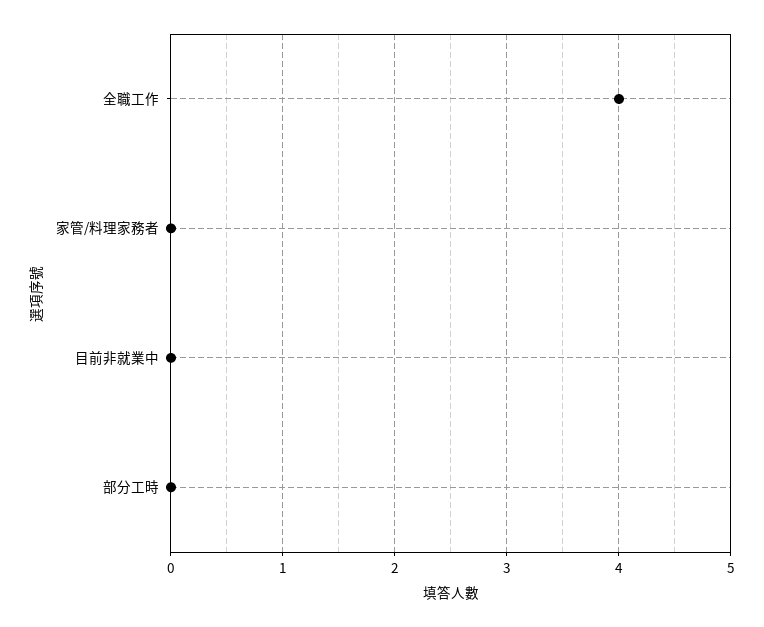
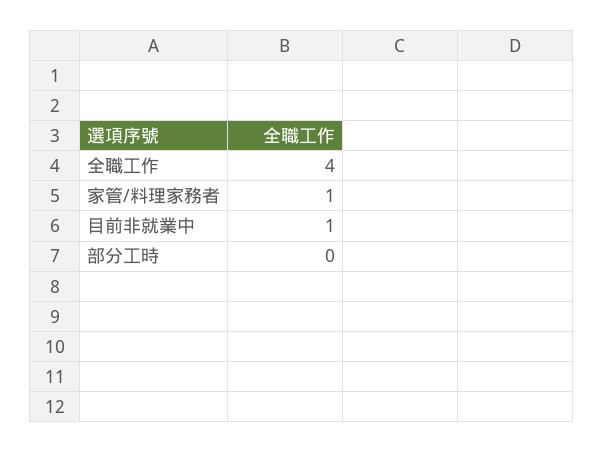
  {
    "全職工作": 4,
-   "家管/料理家務者": 0,
+   "家管/料理家務者": 1,
-   "目前非就業中": 0,
+   "目前非就業中": 1,
    "部分工時": 0
  }

